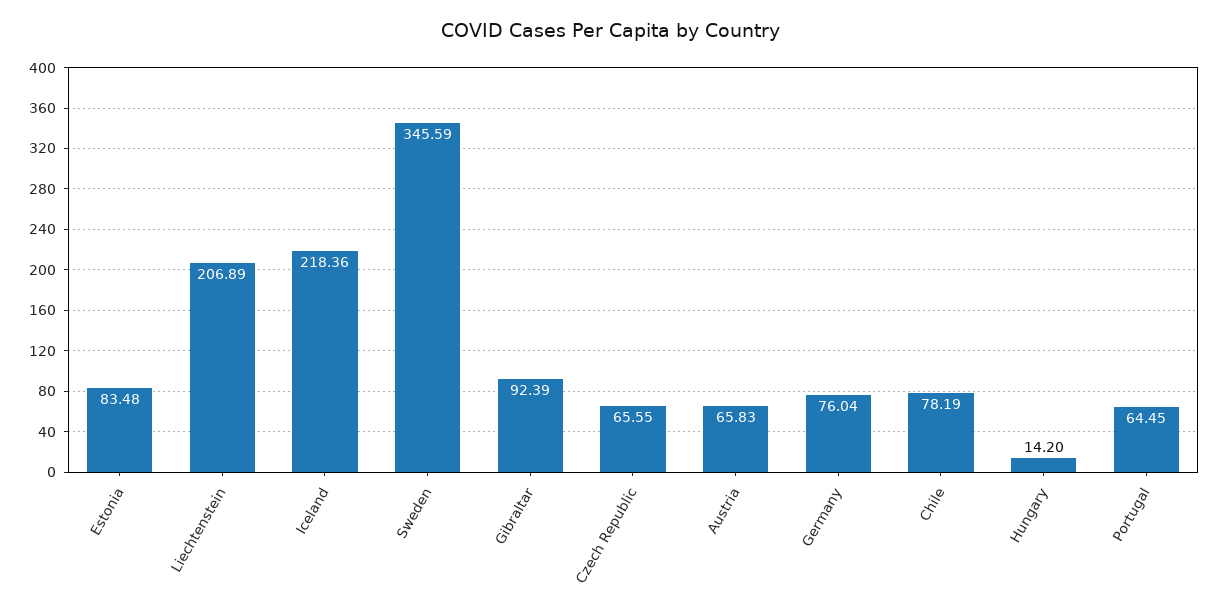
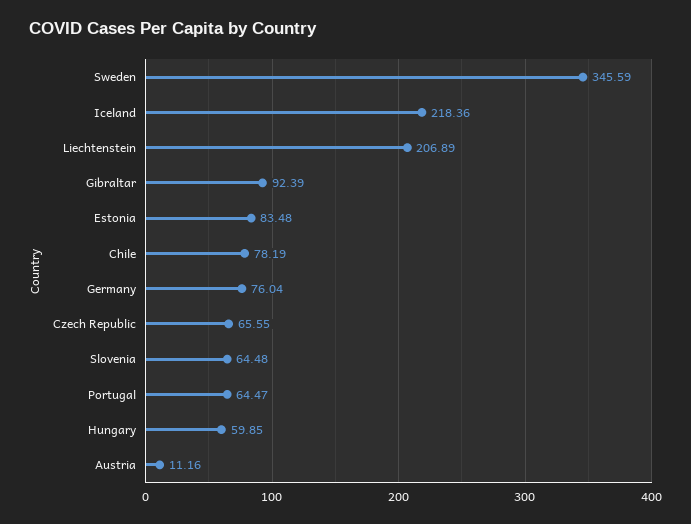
  {
    "Estonia": 83.48,
    "Liechtenstein": 206.89,
    "Iceland": 218.36,
    "Sweden": 345.59,
    "Gibraltar": 92.39,
    "Czech Republic": 65.55,
-   "Austria": 65.83,
+   "Austria": 11.16,
    "Germany": 76.04,
    "Chile": 78.19,
-   "Hungary": 14.2,
+   "Hungary": 59.85,
-   "Portugal": 64.45
+   "Portugal": 64.47,
+   "Slovenia": 64.48
  }

